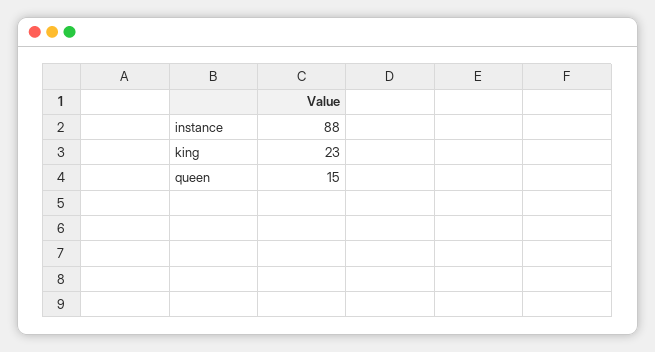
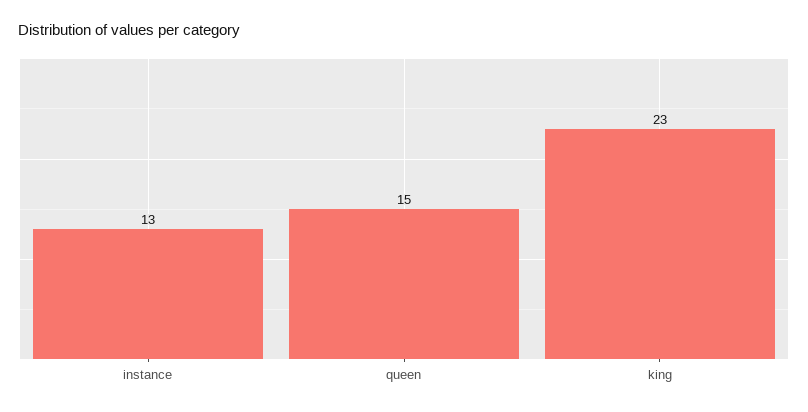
  {
-   "instance": 88,
+   "instance": 13,
    "king": 23,
    "queen": 15
  }

